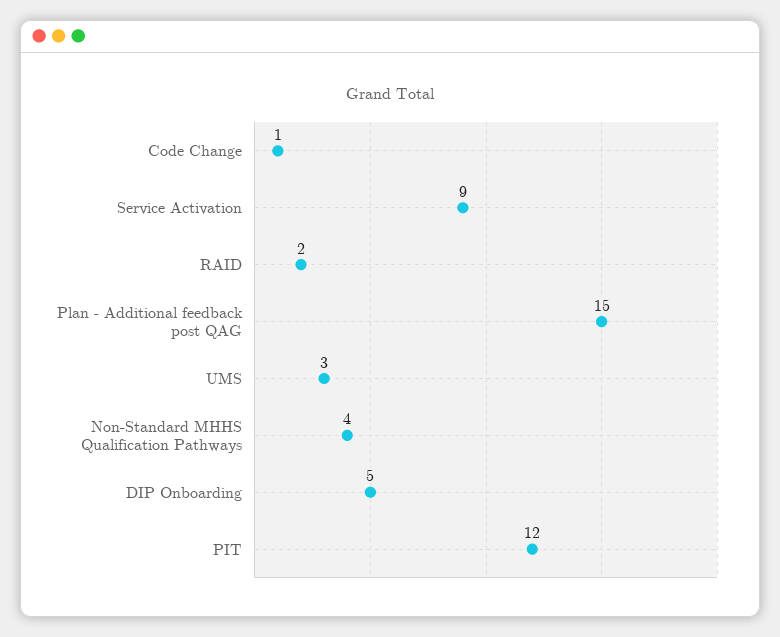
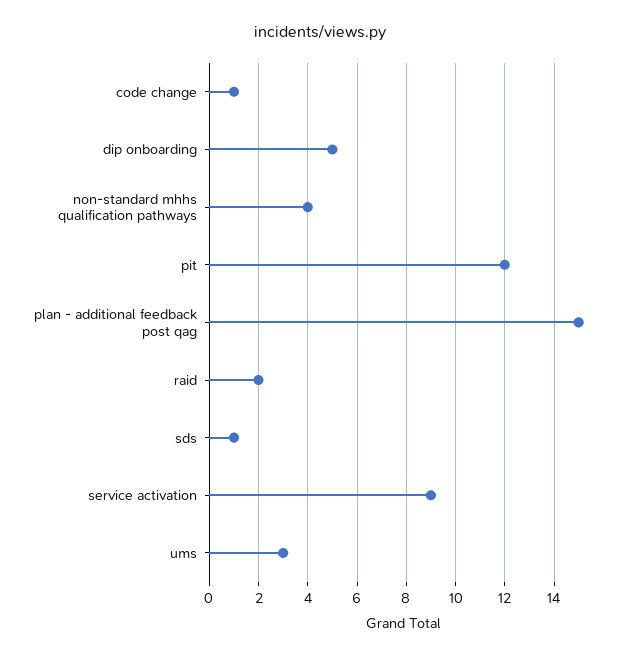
  {
    "Code Change": 1,
    "Service Activation": 9,
    "RAID": 2,
    "Plan - Additional feedback post QAG": 15,
    "UMS": 3,
    "Non-Standard MHHS Qualification Pathways": 4,
    "DIP Onboarding": 5,
-   "PIT": 12
+   "PIT": 12,
+   "sds": 1
  }

